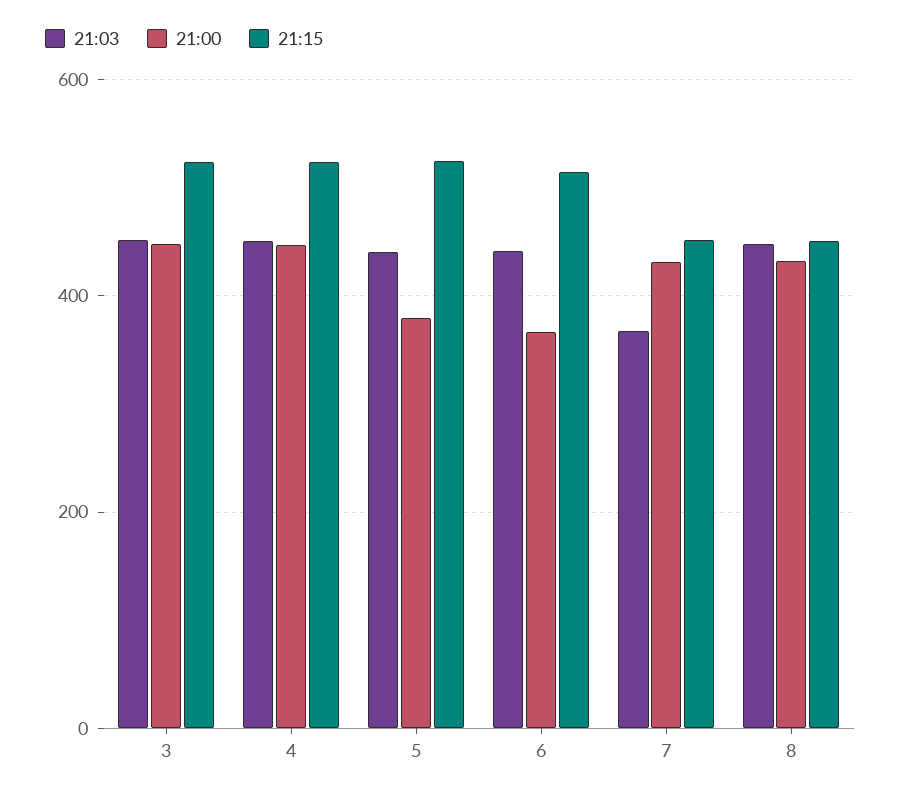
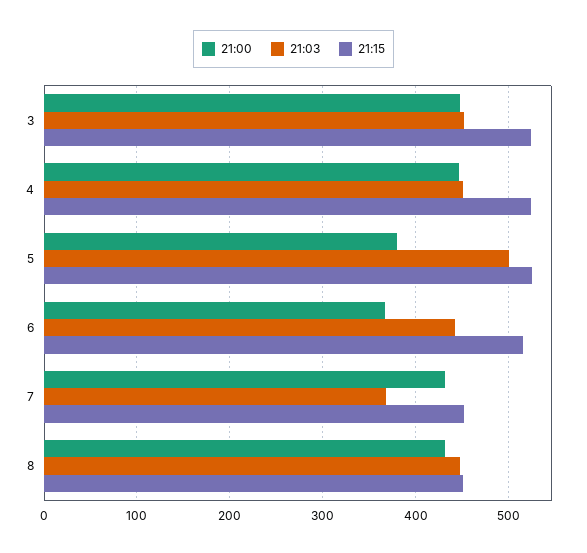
  {
    "21:03": {
      "3": 450,
      "4": 450,
-     "5": 440,
+     "5": 500,
      "6": 440,
      "7": 370,
      "8": 450
    },
    "21:00": {
      "3": 450,
      "4": 450,
      "5": 380,
      "6": 370,
      "7": 430,
      "8": 430
    },
    "21:15": {
      "3": 520,
      "4": 520,
      "5": 530,
      "6": 520,
      "7": 450,
      "8": 450
    }
  }

